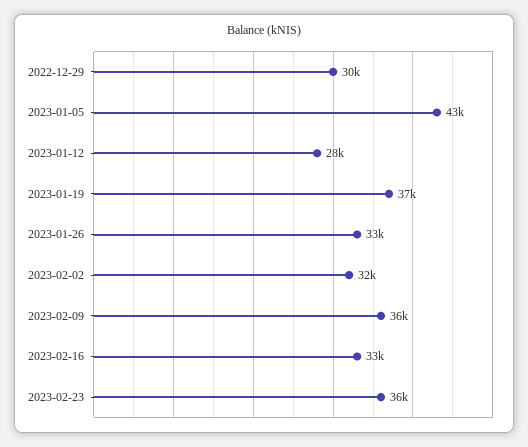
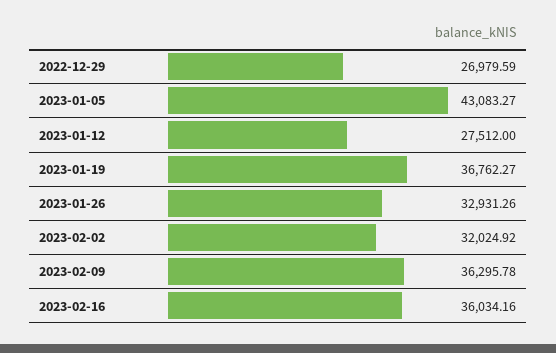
  {
-   "2022-12-29": 30000,
+   "2022-12-29": 26979.59,
    "2023-01-05": 43083.27,
    "2023-01-12": 27512,
    "2023-01-19": 36762.27,
    "2023-01-26": 32931.26,
    "2023-02-02": 32024.92,
    "2023-02-09": 36295.78,
-   "2023-02-16": 33000,
+   "2023-02-16": 36034.16
-   "2023-02-23": 36000
  }

